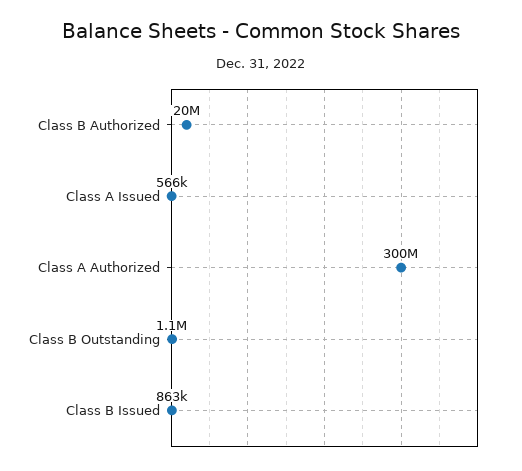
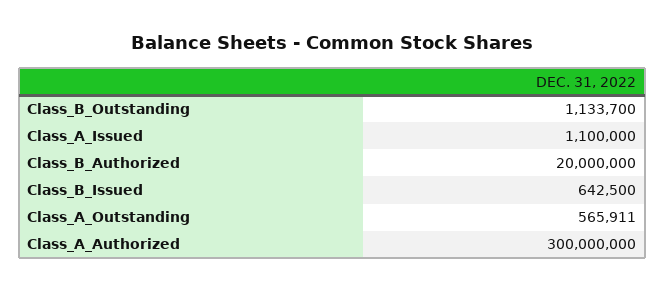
  {
    "Class B Authorized": 20000000,
-   "Class A Issued": 566000,
+   "Class A Issued": 1100000,
    "Class A Authorized": 300000000,
    "Class B Outstanding": 1133700,
-   "Class B Issued": 863000
+   "Class B Issued": 642500,
+   "Class_A_Outstanding": 565911
  }

